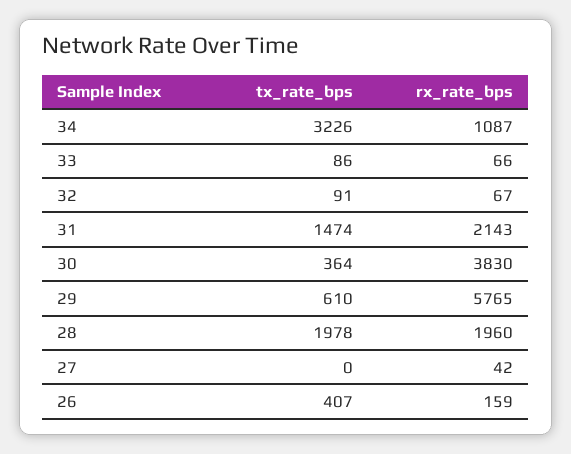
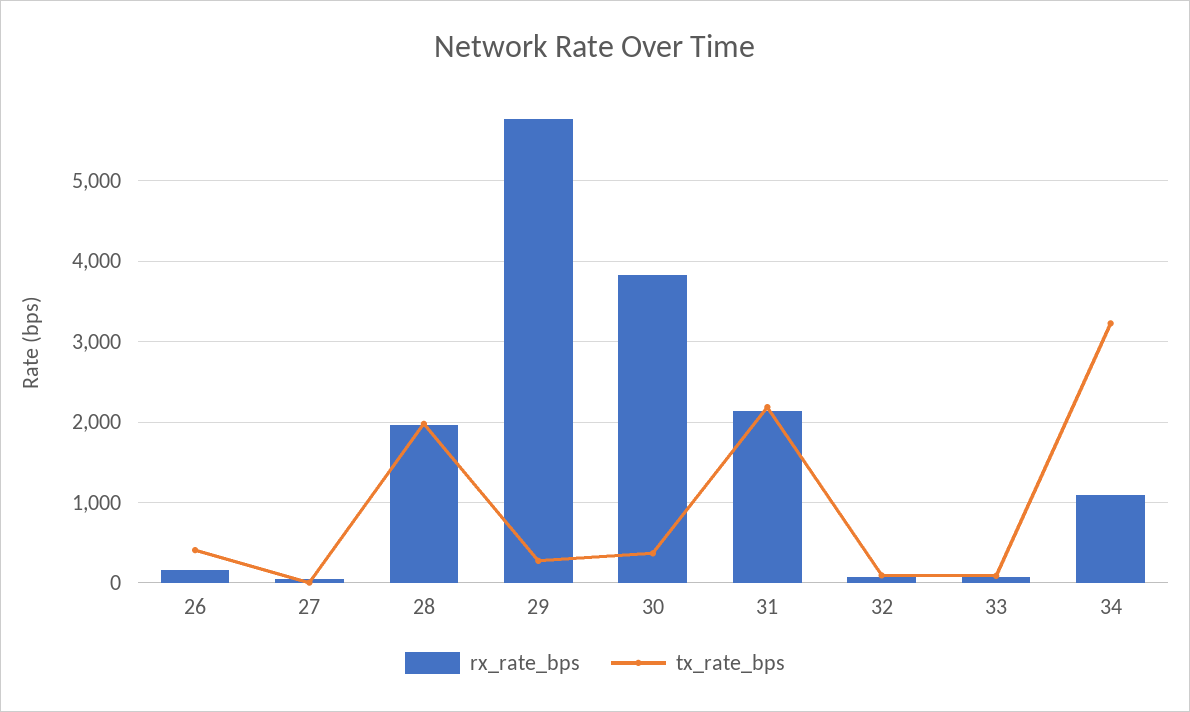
  {
    "tx_rate_bps": {
      "34": 3226,
      "33": 86,
      "32": 91,
-     "31": 1474,
+     "31": 2200,
      "30": 364,
-     "29": 610,
+     "29": 300,
      "28": 1978,
      "27": 0,
      "26": 407
    },
    "rx_rate_bps": {
      "34": 1087,
      "33": 66,
      "32": 67,
      "31": 2143,
      "30": 3830,
      "29": 5765,
      "28": 1960,
      "27": 42,
      "26": 159
    }
  }

